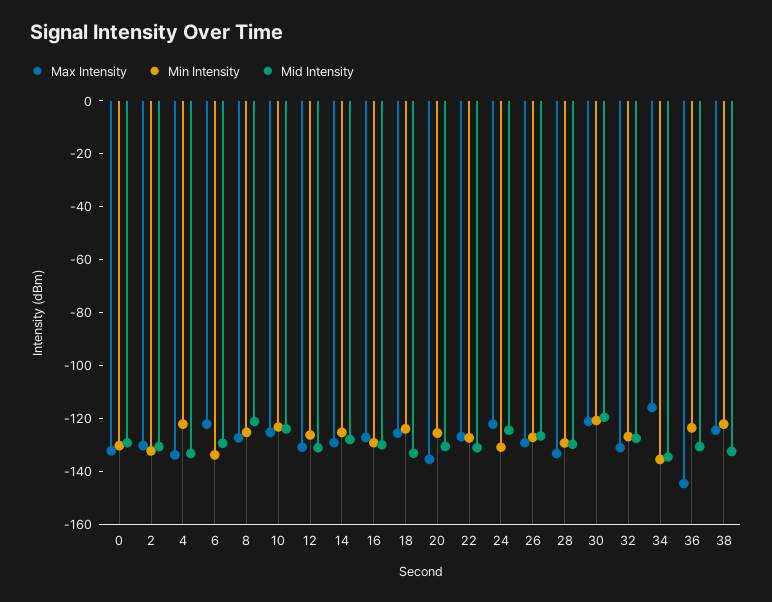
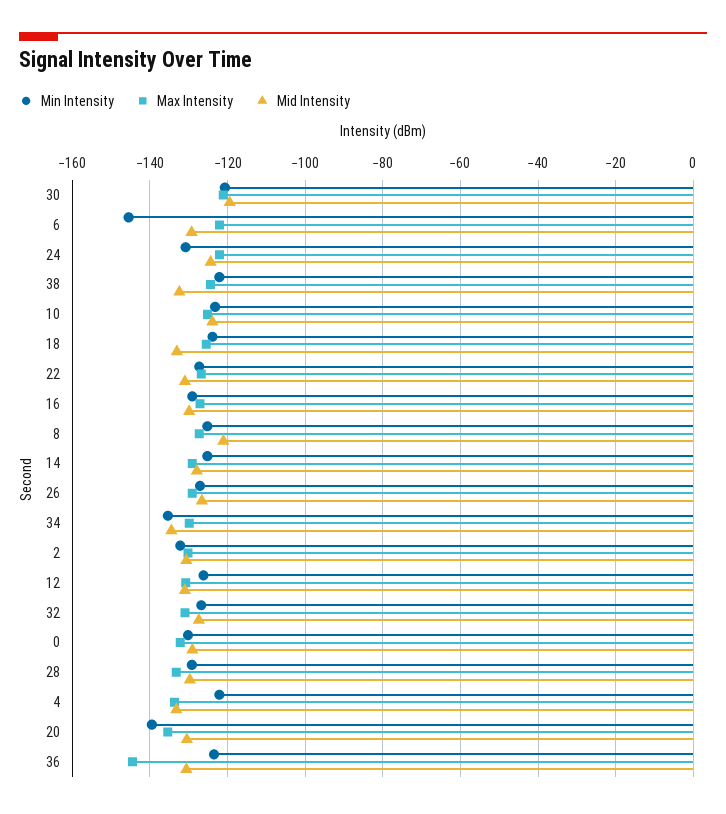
  {
    "Max Intensity": {
      "0": -132,
      "2": -130,
      "4": -134,
      "6": -122,
      "8": -128,
      "10": -126,
      "12": -130,
      "14": -130,
      "16": -128,
      "18": -126,
      "20": -136,
      "22": -126,
      "24": -122,
      "26": -130,
      "28": -134,
      "30": -122,
      "32": -132,
-     "34": -115,
+     "34": -130,
      "36": -144,
      "38": -124
    },
    "Min Intensity": {
      "0": -130,
      "2": -132,
      "4": -122,
-     "6": -135,
+     "6": -146,
      "8": -126,
      "10": -124,
      "12": -126,
      "14": -126,
      "16": -130,
      "18": -124,
-     "20": -125,
+     "20": -140,
      "22": -128,
      "24": -130,
      "26": -128,
      "28": -130,
      "30": -120,
      "32": -126,
      "34": -136,
      "36": -124,
      "38": -122
    },
    "Mid Intensity": {
      "0": -130,
      "2": -130,
      "4": -134,
      "6": -130,
      "8": -122,
      "10": -124,
      "12": -132,
      "14": -128,
      "16": -130,
      "18": -134,
      "20": -130,
      "22": -132,
      "24": -124,
      "26": -126,
      "28": -130,
      "30": -120,
      "32": -128,
      "34": -134,
      "36": -130,
      "38": -132
    }
  }

